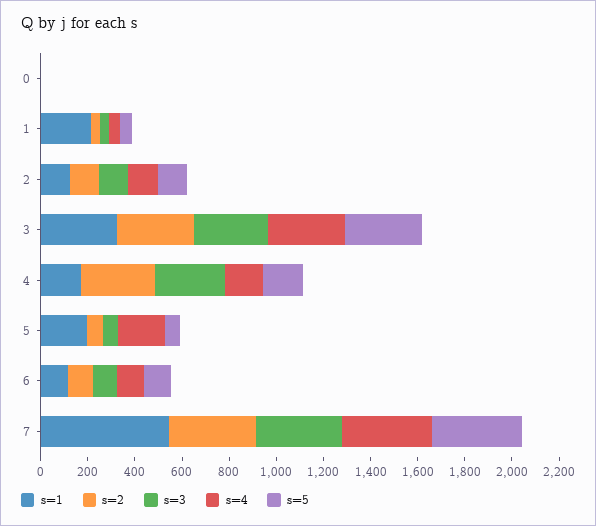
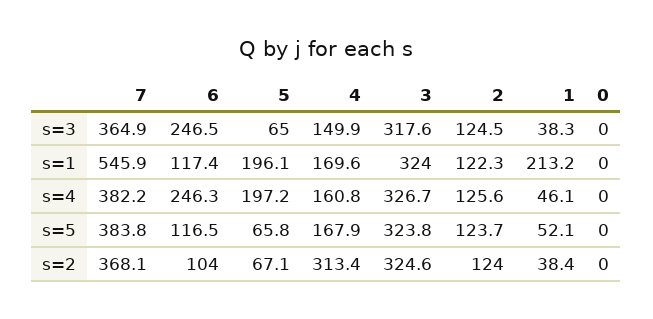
  {
    "s=1": {
      "0": 0,
      "1": 213.2,
      "2": 122.3,
      "3": 324,
      "4": 169.6,
      "5": 196.1,
      "6": 117.4,
      "7": 545.9
    },
    "s=2": {
      "0": 0,
      "1": 38.4,
      "2": 124,
      "3": 324.6,
      "4": 313.4,
      "5": 67.1,
      "6": 104,
      "7": 368.1
    },
    "s=3": {
      "0": 0,
      "1": 38.3,
      "2": 124.5,
      "3": 317.6,
-     "4": 300,
+     "4": 149.9,
      "5": 65,
-     "6": 100,
+     "6": 246.5,
      "7": 364.9
    },
    "s=4": {
      "0": 0,
      "1": 46.1,
      "2": 125.6,
      "3": 326.7,
      "4": 160.8,
      "5": 197.2,
-     "6": 100,
+     "6": 246.3,
      "7": 382.2
    },
    "s=5": {
      "0": 0,
      "1": 52.1,
      "2": 123.7,
      "3": 323.8,
      "4": 167.9,
      "5": 65.8,
      "6": 116.5,
      "7": 383.8
    }
  }

